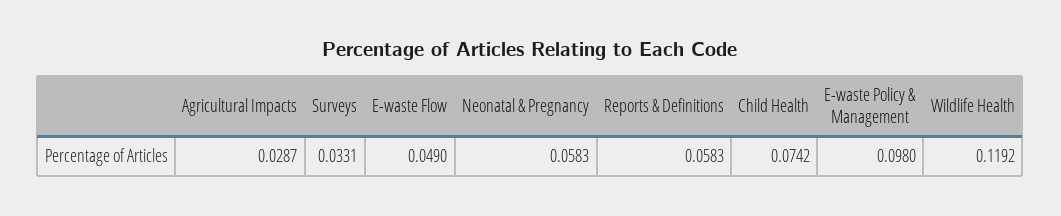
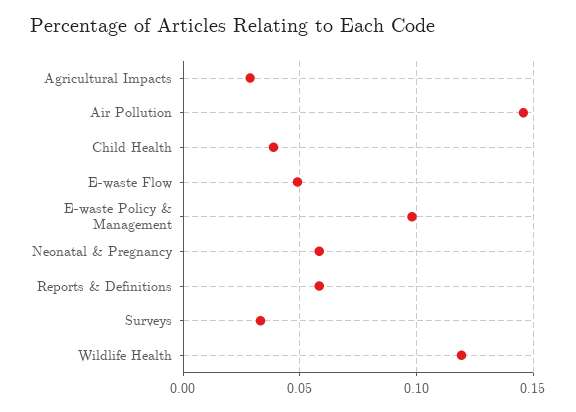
  {
    "Agricultural Impacts": 0.0287,
    "Surveys": 0.0331,
    "E-waste Flow": 0.049,
    "Neonatal & Pregnancy": 0.0583,
    "Reports & Definitions": 0.0583,
-   "Child Health": 0.0742,
+   "Child Health": 0.04,
    "E-waste Policy & Management": 0.098,
-   "Wildlife Health": 0.1192
+   "Wildlife Health": 0.1192,
+   "Air Pollution": 0.145
  }

